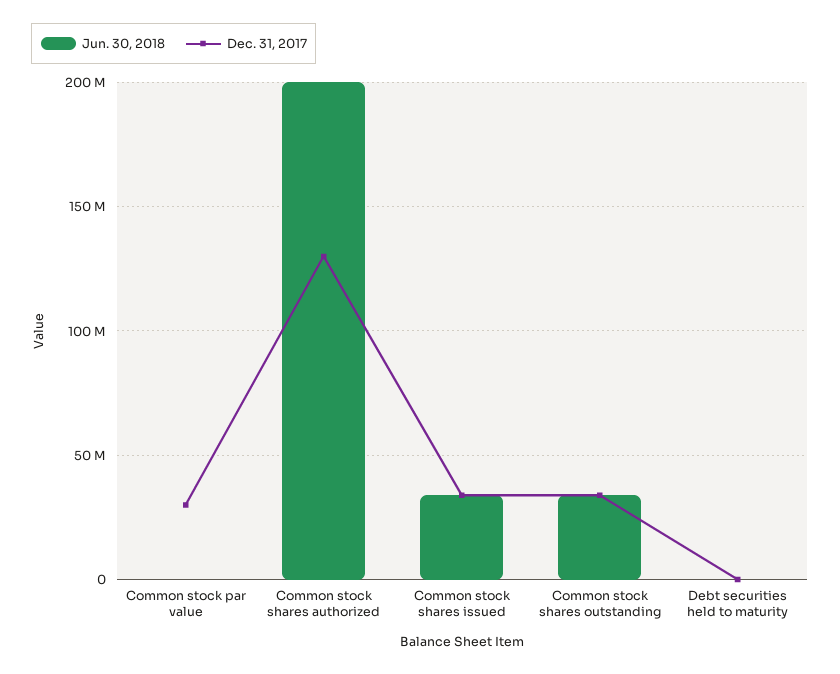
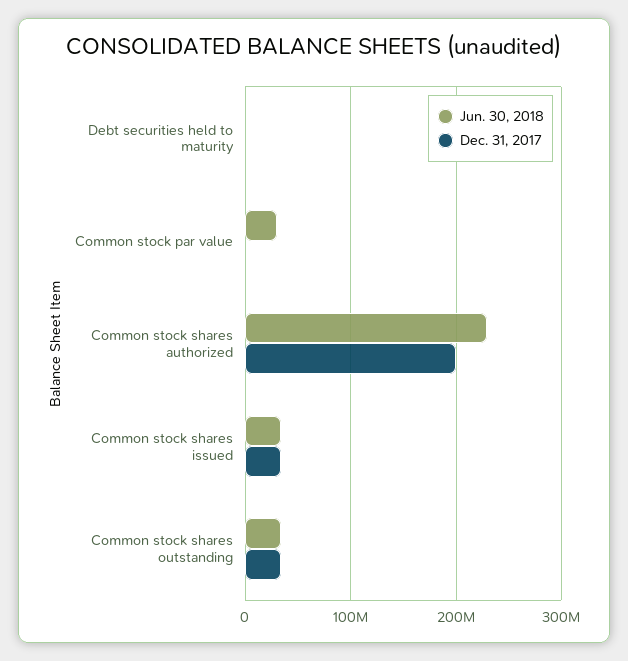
  {
    "Jun. 30, 2018": {
-     "Common stock par value": 0,
+     "Common stock par value": 30000000,
-     "Common stock shares authorized": 200000000,
+     "Common stock shares authorized": 230000000,
      "Common stock shares issued": 35000000,
      "Common stock shares outstanding": 35000000,
      "Debt securities held to maturity": 0
    },
    "Dec. 31, 2017": {
-     "Common stock par value": 30000000,
+     "Common stock par value": 0,
-     "Common stock shares authorized": 130000000,
+     "Common stock shares authorized": 200000000,
      "Common stock shares issued": 35000000,
      "Common stock shares outstanding": 35000000,
      "Debt securities held to maturity": 0
    }
  }

